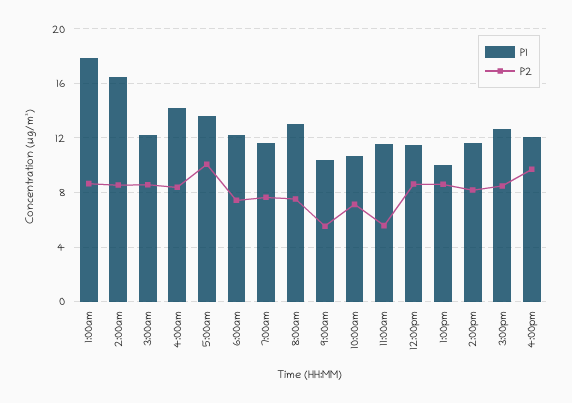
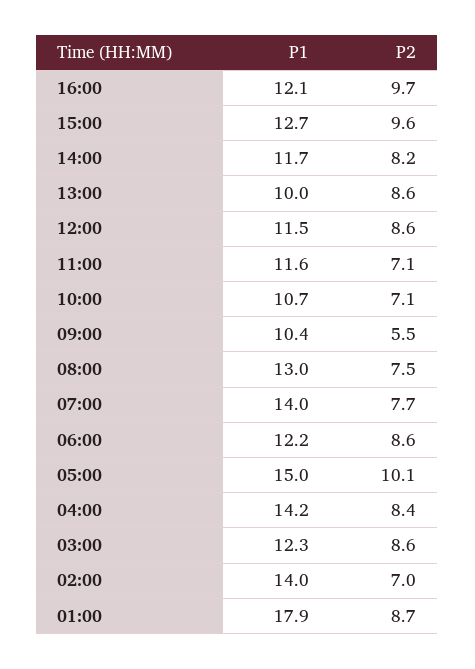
  {
    "P1": {
      "1:00am": 17.9,
-     "2:00am": 16.5,
+     "2:00am": 14,
      "3:00am": 12.3,
      "4:00am": 14.2,
-     "5:00am": 13.5,
+     "5:00am": 15,
      "6:00am": 12.2,
-     "7:00am": 11.5,
+     "7:00am": 14,
      "8:00am": 13,
      "9:00am": 10.4,
      "10:00am": 10.7,
      "11:00am": 11.6,
      "12:00pm": 11.5,
      "1:00pm": 10,
      "2:00pm": 11.7,
      "3:00pm": 12.7,
      "4:00pm": 12.1
    },
    "P2": {
      "1:00am": 8.7,
-     "2:00am": 8.5,
+     "2:00am": 7,
      "3:00am": 8.6,
      "4:00am": 8.4,
      "5:00am": 10.1,
-     "6:00am": 7.5,
+     "6:00am": 8.6,
      "7:00am": 7.7,
      "8:00am": 7.5,
      "9:00am": 5.5,
      "10:00am": 7.1,
-     "11:00am": 5.5,
+     "11:00am": 7.1,
      "12:00pm": 8.6,
      "1:00pm": 8.6,
      "2:00pm": 8.2,
-     "3:00pm": 8.5,
+     "3:00pm": 9.6,
      "4:00pm": 9.7
    }
  }

